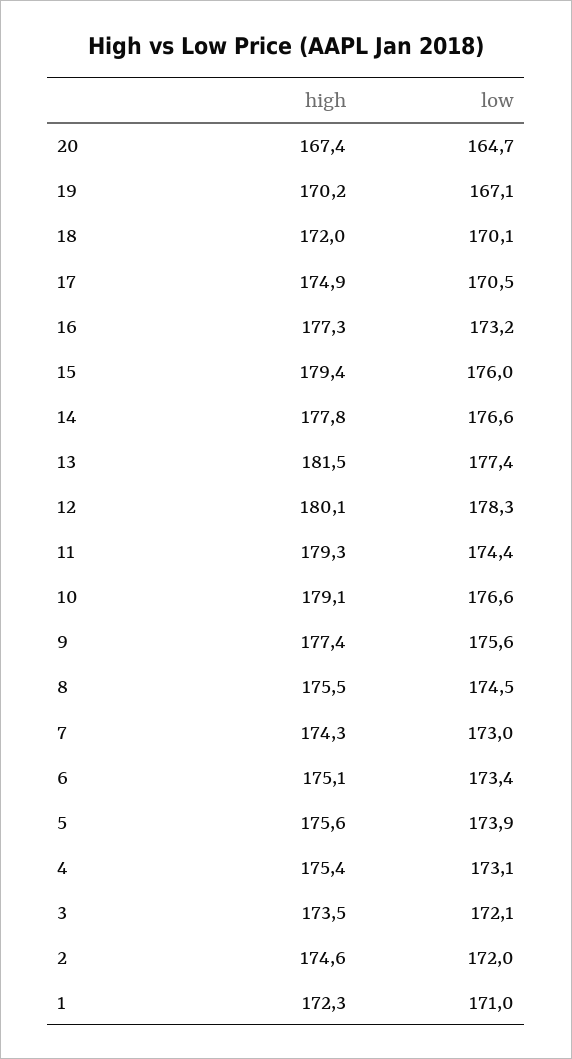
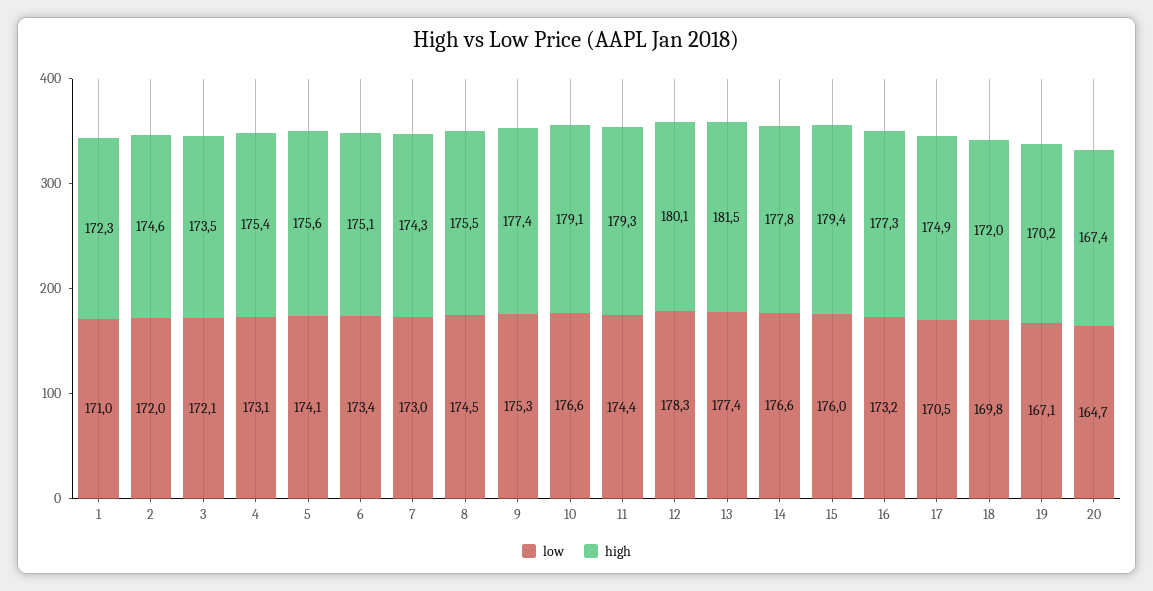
  {
    "high": {
      "20": 167.4,
      "19": 170.2,
      "18": 172,
      "17": 174.9,
      "16": 177.3,
      "15": 179.4,
      "14": 177.8,
      "13": 181.5,
      "12": 180.1,
      "11": 179.3,
      "10": 179.1,
      "9": 177.4,
      "8": 175.5,
      "7": 174.3,
      "6": 175.1,
      "5": 175.6,
      "4": 175.4,
      "3": 173.5,
      "2": 174.6,
      "1": 172.3
    },
    "low": {
      "20": 164.7,
      "19": 167.1,
-     "18": 170.1,
+     "18": 169.8,
      "17": 170.5,
      "16": 173.2,
      "15": 176,
      "14": 176.6,
      "13": 177.4,
      "12": 178.3,
      "11": 174.4,
      "10": 176.6,
-     "9": 175.6,
+     "9": 175.3,
      "8": 174.5,
      "7": 173,
      "6": 173.4,
-     "5": 173.9,
+     "5": 174.1,
      "4": 173.1,
      "3": 172.1,
      "2": 172,
      "1": 171
    }
  }

